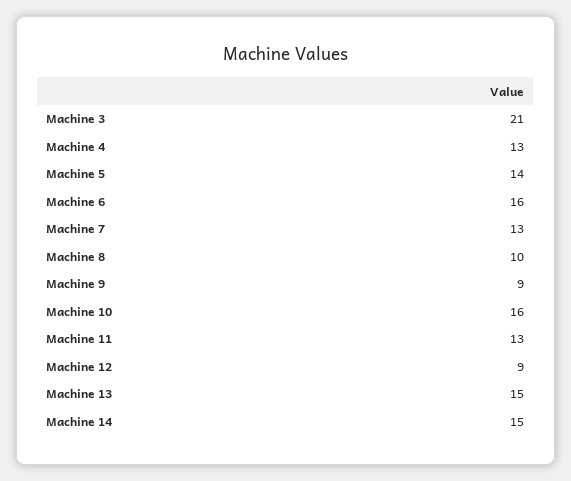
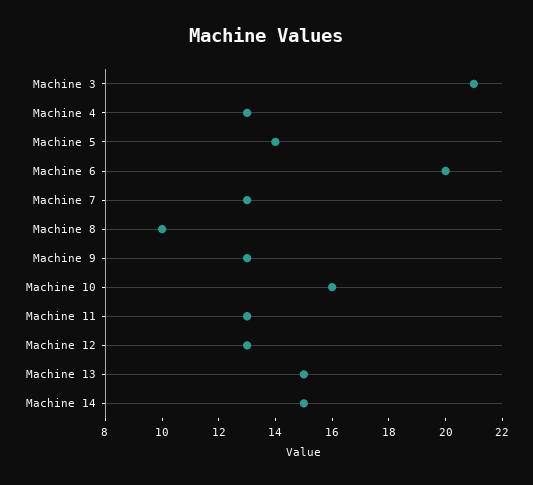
  {
    "Machine 3": 21,
    "Machine 4": 13,
    "Machine 5": 14,
-   "Machine 6": 16,
+   "Machine 6": 20,
    "Machine 7": 13,
    "Machine 8": 10,
-   "Machine 9": 9,
+   "Machine 9": 13,
    "Machine 10": 16,
    "Machine 11": 13,
-   "Machine 12": 9,
+   "Machine 12": 13,
    "Machine 13": 15,
    "Machine 14": 15
  }

